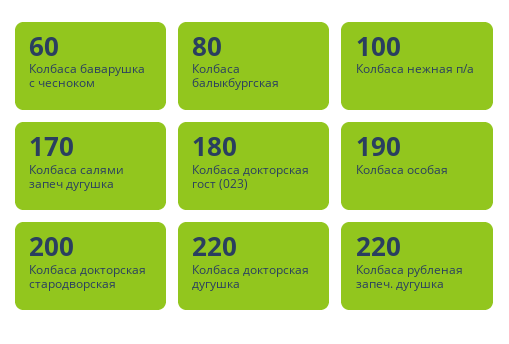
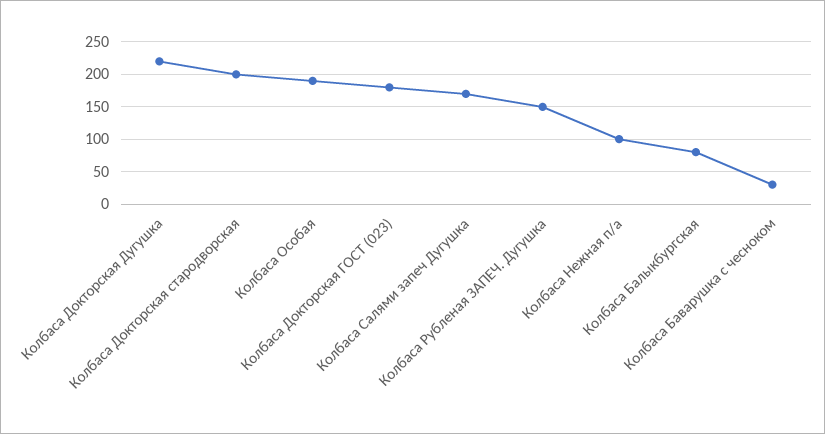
  {
-   "Колбаса баварушка с чесноком": 60,
+   "Колбаса баварушка с чесноком": 30,
    "Колбаса балыкбургская": 80,
    "Колбаса нежная п/а": 100,
    "Колбаса салями запеч дугушка": 170,
    "Колбаса докторская гост (023)": 180,
    "Колбаса особая": 190,
    "Колбаса докторская стародворская": 200,
    "Колбаса докторская дугушка": 220,
-   "Колбаса рубленая запеч. дугушка": 220
+   "Колбаса рубленая запеч. дугушка": 150
  }

